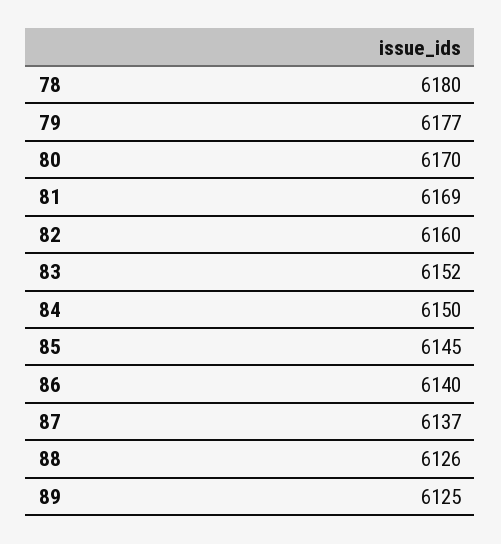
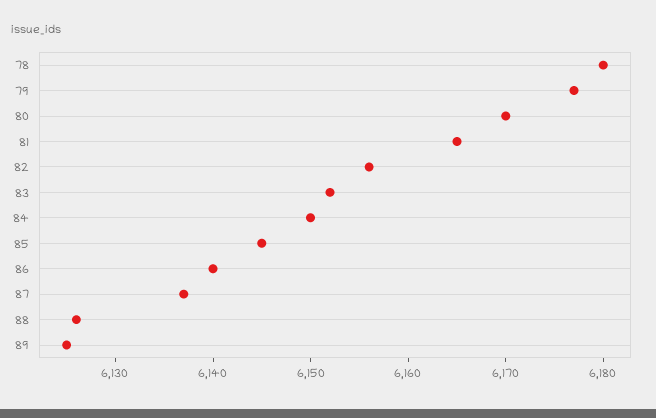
  {
    "78": 6180,
    "79": 6177,
    "80": 6170,
-   "81": 6169,
+   "81": 6165,
-   "82": 6160,
+   "82": 6156,
    "83": 6152,
    "84": 6150,
    "85": 6145,
    "86": 6140,
    "87": 6137,
    "88": 6126,
    "89": 6125
  }

